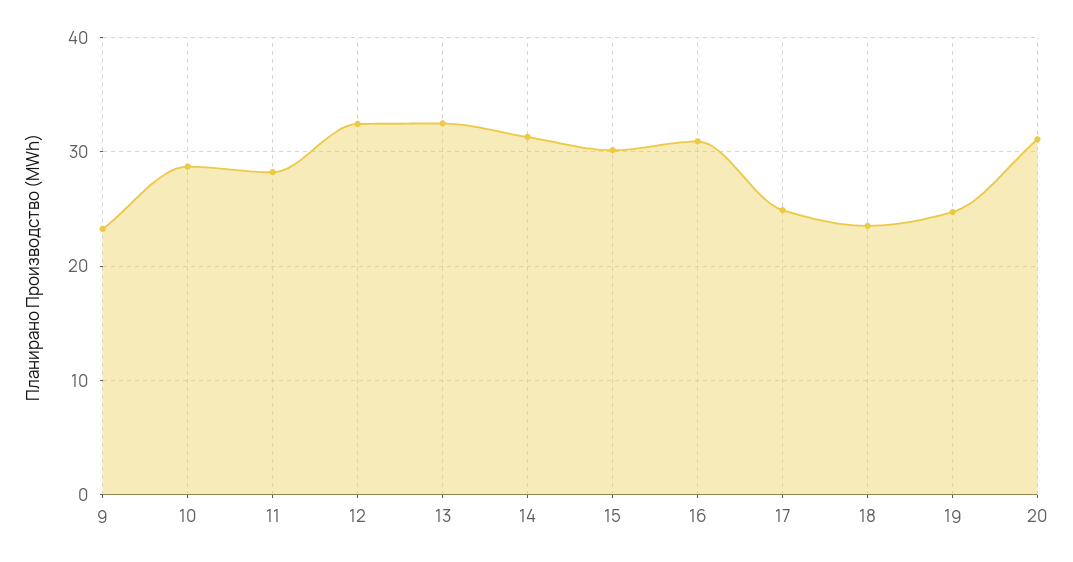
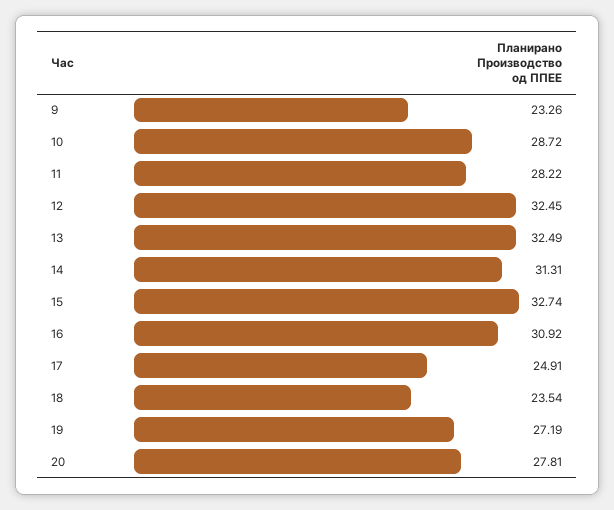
  {
    "9": 23.26,
    "10": 28.72,
    "11": 28.22,
    "12": 32.45,
    "13": 32.49,
    "14": 31.31,
-   "15": 30,
+   "15": 32.74,
    "16": 30.92,
    "17": 24.91,
    "18": 23.54,
-   "19": 25,
+   "19": 27.19,
-   "20": 31
+   "20": 27.81
  }

